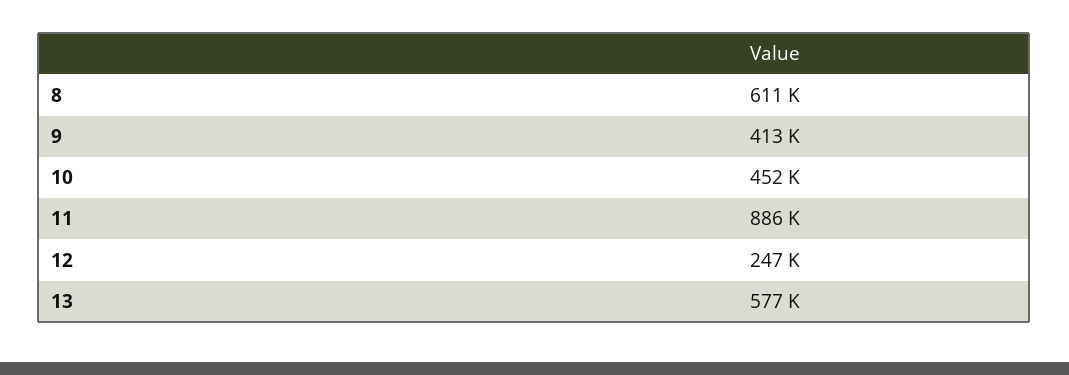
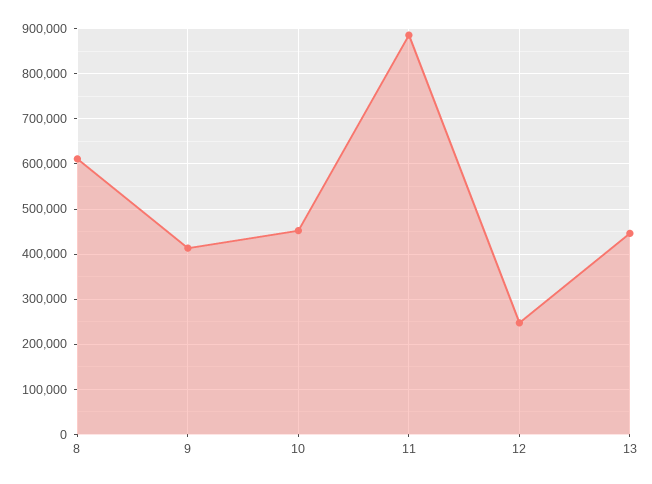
  {
    "8": 611000,
    "9": 413000,
    "10": 452000,
    "11": 886000,
    "12": 247000,
-   "13": 577000
+   "13": 440000
  }

